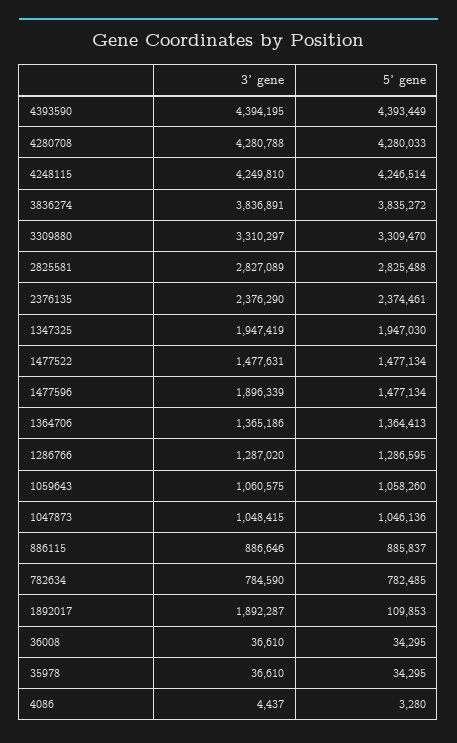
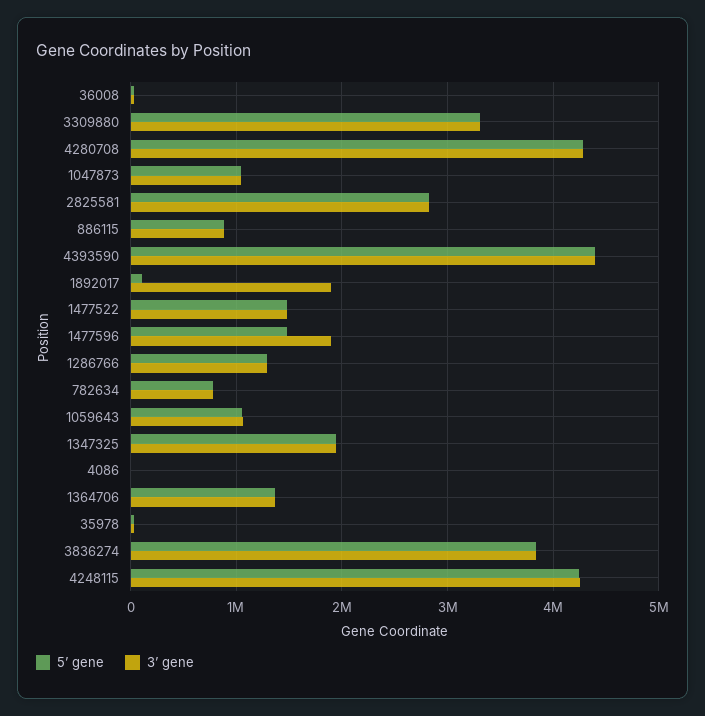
  {
    "3’ gene": {
      "4393590": 4394195,
      "4280708": 4280788,
      "4248115": 4249810,
      "3836274": 3836891,
      "3309880": 3310297,
      "2825581": 2827089,
-     "2376135": 2376290,
      "1347325": 1947419,
      "1477522": 1477631,
      "1477596": 1896339,
      "1364706": 1365186,
      "1286766": 1287020,
      "1059643": 1060575,
      "1047873": 1048415,
      "886115": 886646,
      "782634": 784590,
      "1892017": 1892287,
      "36008": 36610,
      "35978": 36610,
      "4086": 4437
    },
    "5’ gene": {
      "4393590": 4393449,
      "4280708": 4280033,
      "4248115": 4246514,
      "3836274": 3835272,
      "3309880": 3309470,
      "2825581": 2825488,
-     "2376135": 2374461,
      "1347325": 1947030,
      "1477522": 1477134,
      "1477596": 1477134,
      "1364706": 1364413,
      "1286766": 1286595,
      "1059643": 1058260,
      "1047873": 1046136,
      "886115": 885837,
      "782634": 782485,
      "1892017": 109853,
      "36008": 34295,
      "35978": 34295,
      "4086": 3280
    }
  }

